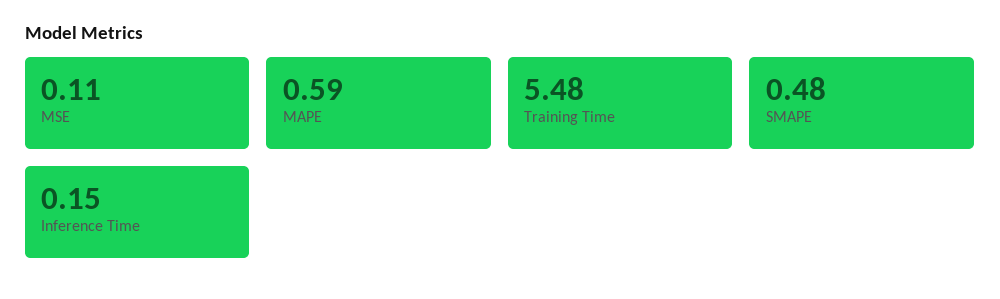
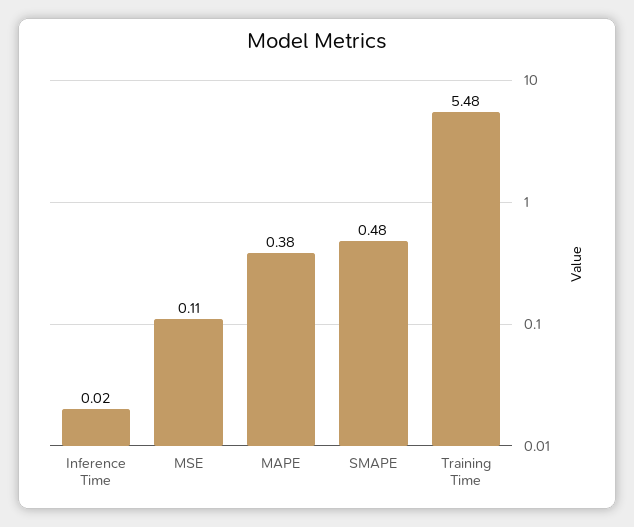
  {
    "MSE": 0.11,
-   "MAPE": 0.59,
+   "MAPE": 0.38,
    "Training Time": 5.48,
    "SMAPE": 0.48,
-   "Inference Time": 0.15
+   "Inference Time": 0.02
  }

